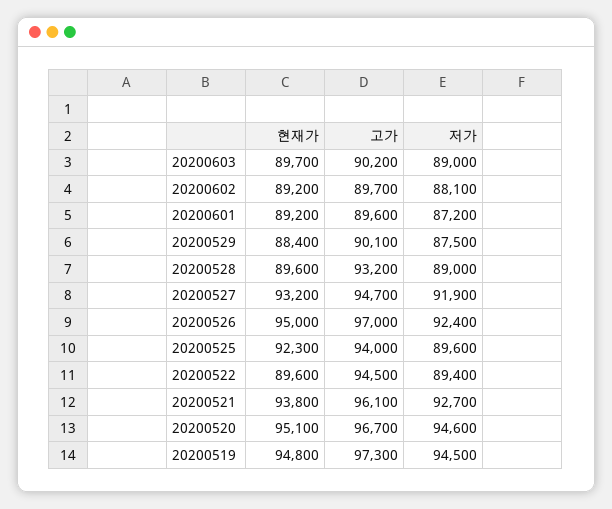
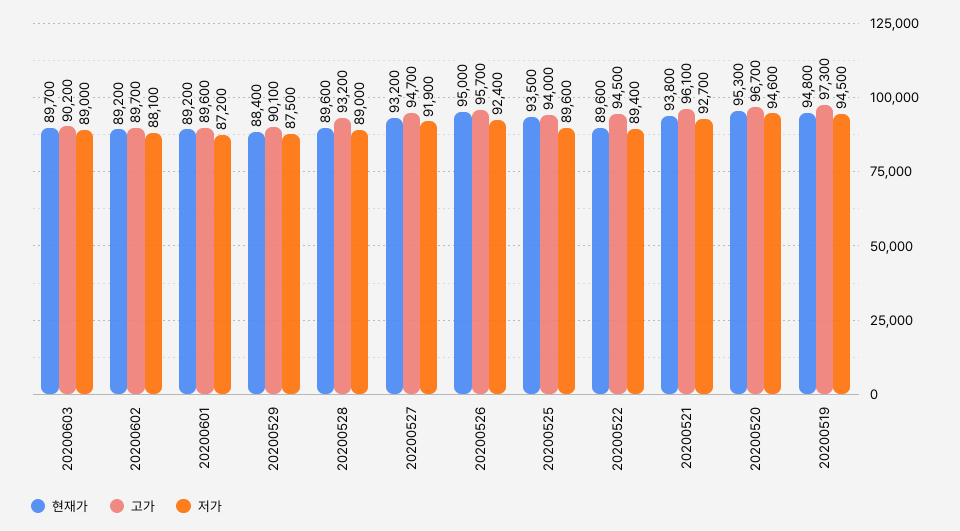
  {
    "현재가": {
      "20200603": 89700,
      "20200602": 89200,
      "20200601": 89200,
      "20200529": 88400,
      "20200528": 89600,
      "20200527": 93200,
      "20200526": 95000,
-     "20200525": 92300,
+     "20200525": 93500,
      "20200522": 89600,
      "20200521": 93800,
-     "20200520": 95100,
+     "20200520": 95300,
      "20200519": 94800
    },
    "고가": {
      "20200603": 90200,
      "20200602": 89700,
      "20200601": 89600,
      "20200529": 90100,
      "20200528": 93200,
      "20200527": 94700,
-     "20200526": 97000,
+     "20200526": 95700,
      "20200525": 94000,
      "20200522": 94500,
      "20200521": 96100,
      "20200520": 96700,
      "20200519": 97300
    },
    "저가": {
      "20200603": 89000,
      "20200602": 88100,
      "20200601": 87200,
      "20200529": 87500,
      "20200528": 89000,
      "20200527": 91900,
      "20200526": 92400,
      "20200525": 89600,
      "20200522": 89400,
      "20200521": 92700,
      "20200520": 94600,
      "20200519": 94500
    }
  }

